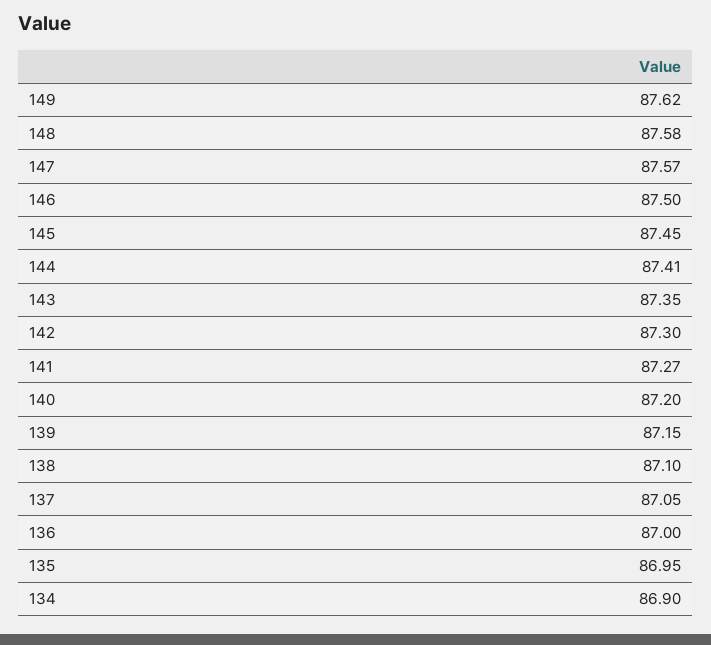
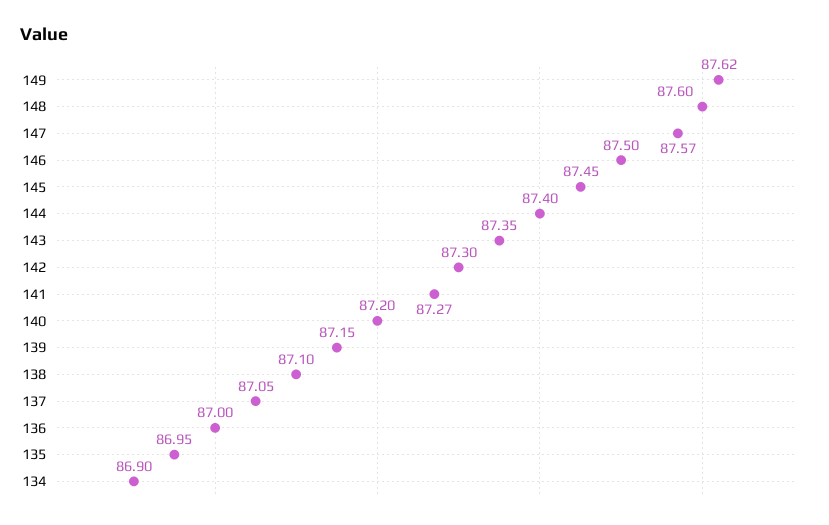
  {
    "149": 87.62,
-   "148": 87.58,
+   "148": 87.6,
    "147": 87.57,
    "146": 87.5,
    "145": 87.45,
-   "144": 87.41,
+   "144": 87.4,
    "143": 87.35,
    "142": 87.3,
    "141": 87.27,
    "140": 87.2,
    "139": 87.15,
    "138": 87.1,
    "137": 87.05,
    "136": 87,
    "135": 86.95,
    "134": 86.9
  }

